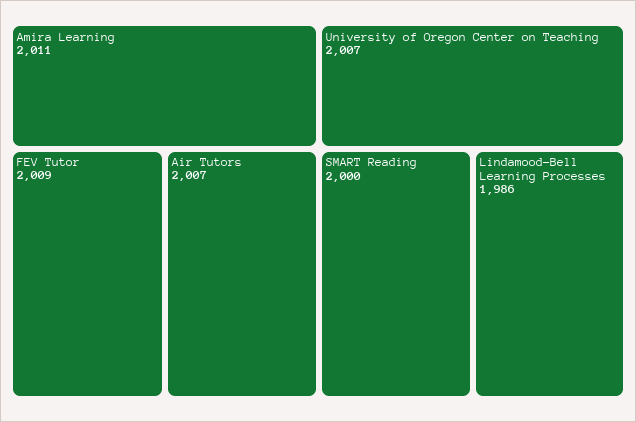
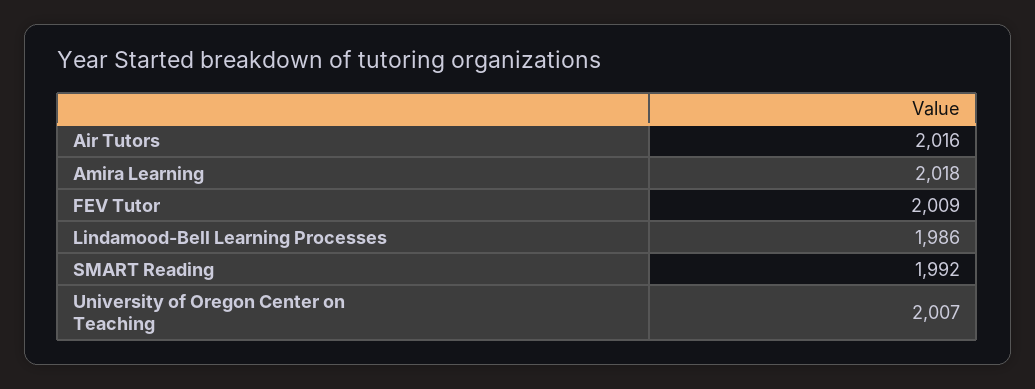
  {
-   "Amira Learning": 2011,
+   "Amira Learning": 2018,
    "FEV Tutor": 2009,
-   "Air Tutors": 2007,
+   "Air Tutors": 2016,
    "University of Oregon Center on Teaching": 2007,
-   "SMART Reading": 2000,
+   "SMART Reading": 1992,
    "Lindamood-Bell Learning Processes": 1986
  }

